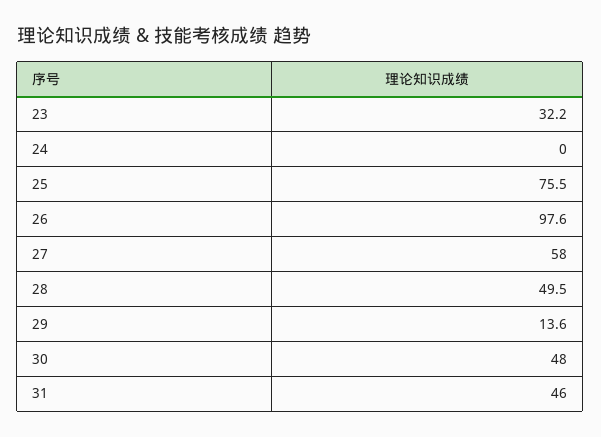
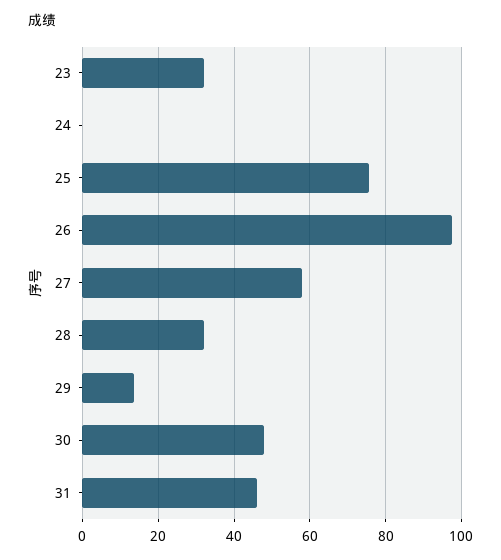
  {
    "23": 32.2,
    "24": 0,
    "25": 75.5,
    "26": 97.6,
    "27": 58,
-   "28": 49.5,
+   "28": 32,
    "29": 13.6,
    "30": 48,
    "31": 46
  }

